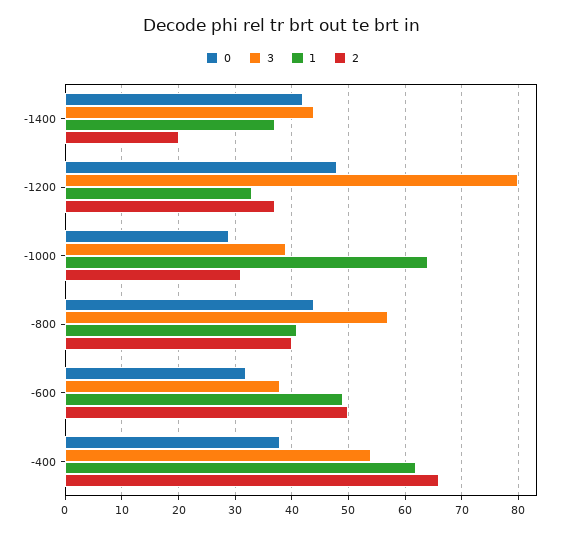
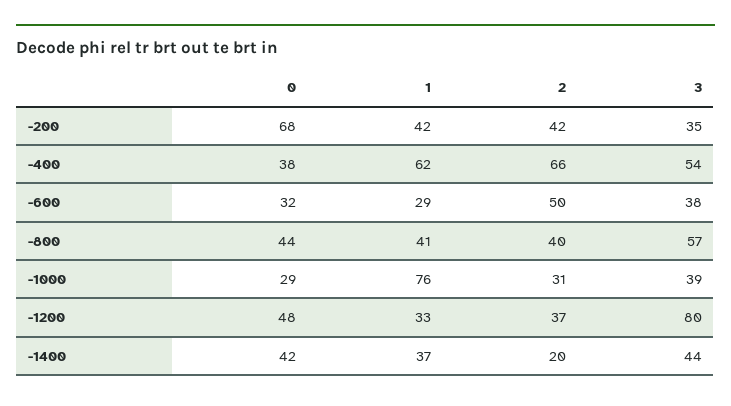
  {
    "0": {
      "-1400": 42,
      "-1200": 48,
      "-1000": 29,
      "-800": 44,
      "-600": 32,
-     "-400": 38
+     "-400": 38,
+     "-200": 68
    },
    "3": {
      "-1400": 44,
      "-1200": 80,
      "-1000": 39,
      "-800": 57,
      "-600": 38,
-     "-400": 54
+     "-400": 54,
+     "-200": 35
    },
    "1": {
      "-1400": 37,
      "-1200": 33,
-     "-1000": 65,
+     "-1000": 76,
      "-800": 41,
-     "-600": 50,
+     "-600": 29,
-     "-400": 62
+     "-400": 62,
+     "-200": 42
    },
    "2": {
      "-1400": 20,
      "-1200": 37,
      "-1000": 31,
      "-800": 40,
      "-600": 50,
-     "-400": 66
+     "-400": 66,
+     "-200": 42
    }
  }

